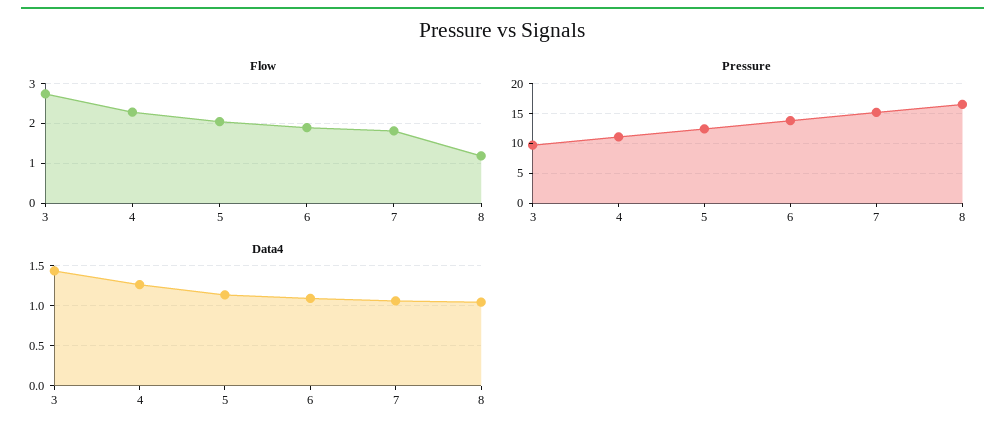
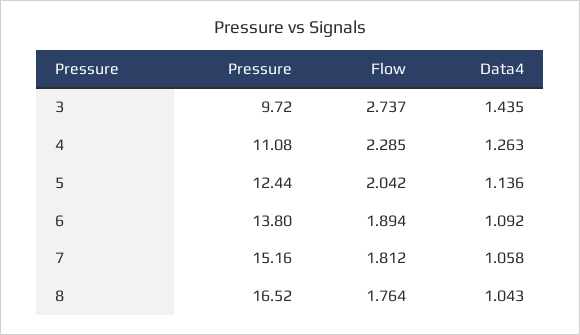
  {
    "Flow": {
      "3": 2.737,
      "4": 2.285,
      "5": 2.042,
      "6": 1.894,
      "7": 1.812,
-     "8": 1.2
+     "8": 1.764
    },
    "Pressure": {
      "3": 9.72,
      "4": 11.08,
      "5": 12.44,
      "6": 13.8,
      "7": 15.16,
      "8": 16.52
    },
    "Data4": {
      "3": 1.435,
      "4": 1.263,
      "5": 1.136,
      "6": 1.092,
      "7": 1.058,
      "8": 1.043
    }
  }

